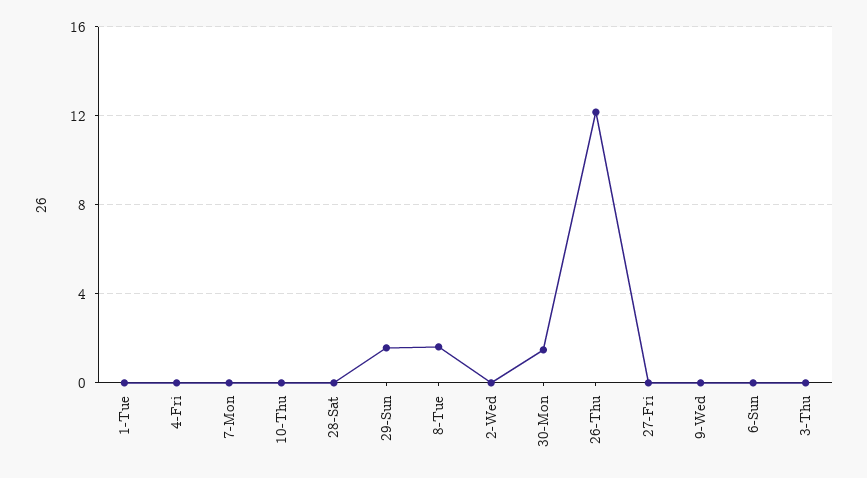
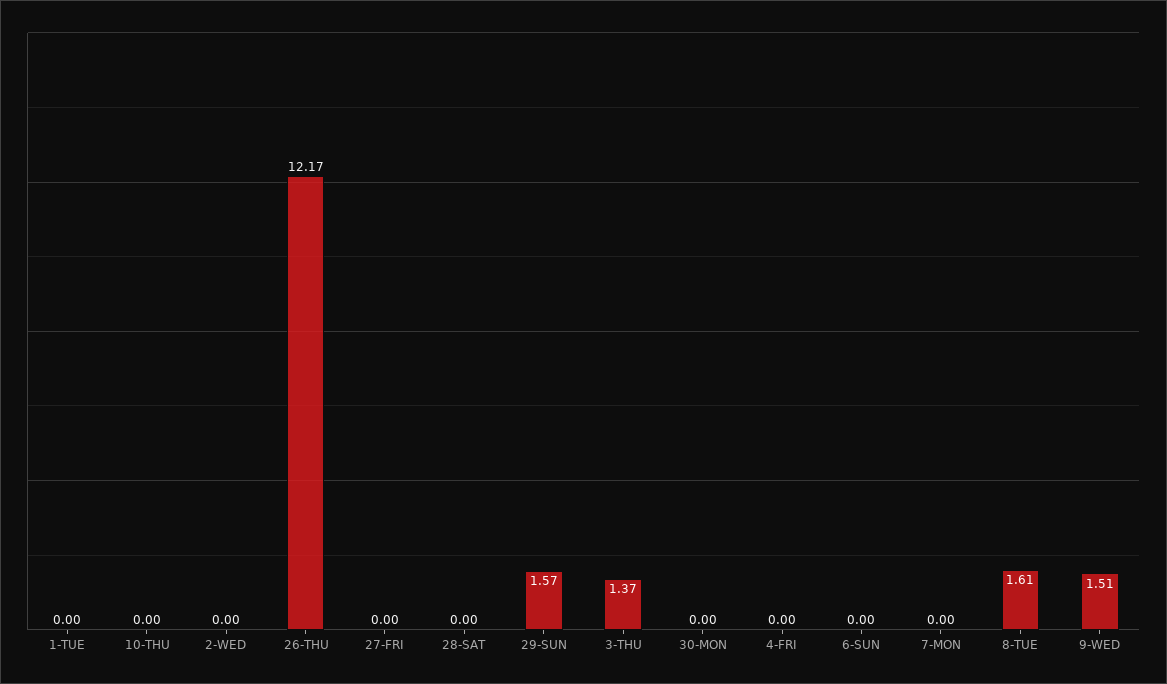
  {
    "1-Tue": 0,
    "4-Fri": 0,
    "7-Mon": 0,
    "10-Thu": 0,
    "28-Sat": 0,
    "29-Sun": 1.57,
    "8-Tue": 1.61,
    "2-Wed": 0,
-   "30-Mon": 1.5,
+   "30-Mon": 0,
    "26-Thu": 12.17,
    "27-Fri": 0,
-   "9-Wed": 0,
+   "9-Wed": 1.51,
    "6-Sun": 0,
-   "3-Thu": 0
+   "3-Thu": 1.37
  }

